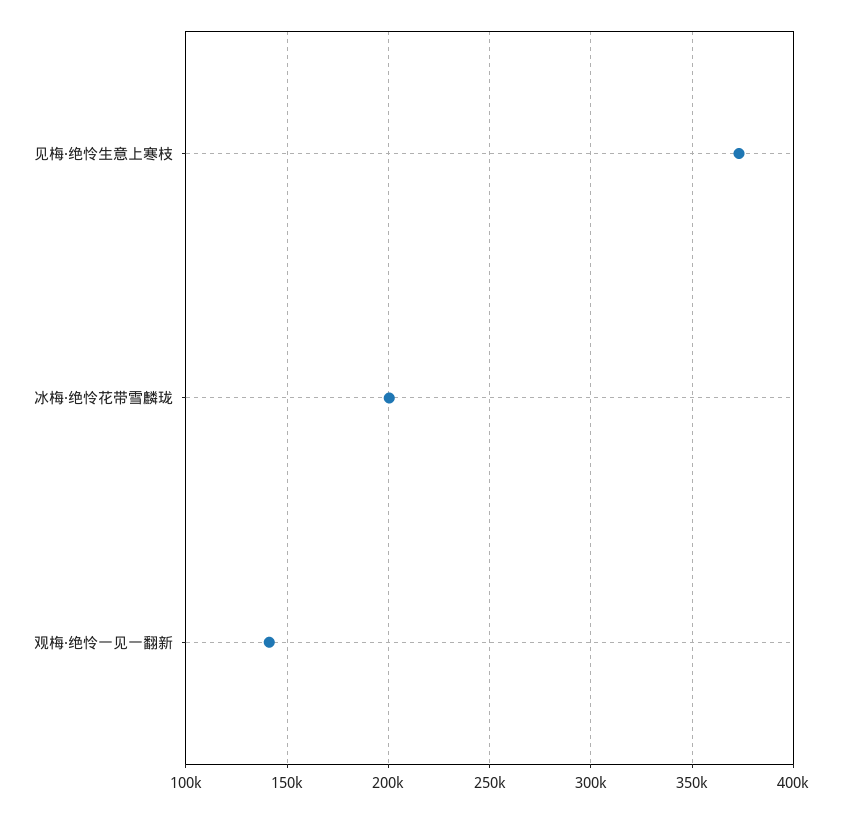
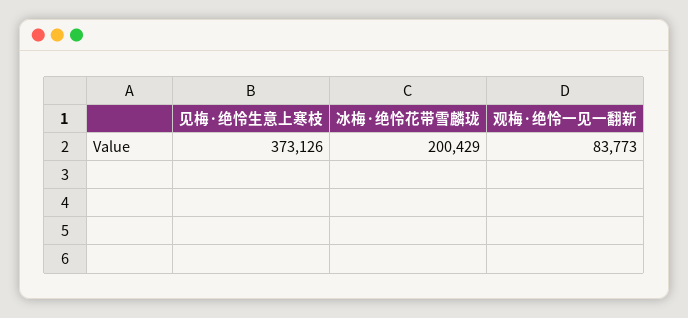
  {
    "见梅·绝怜生意上寒枝": 373126,
    "冰梅·绝怜花带雪麟珑": 200429,
-   "观梅·绝怜一见一翻新": 140000
+   "观梅·绝怜一见一翻新": 83773
  }

